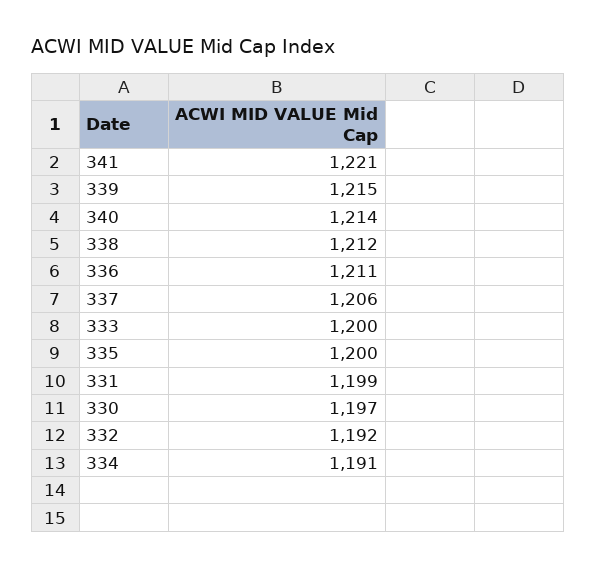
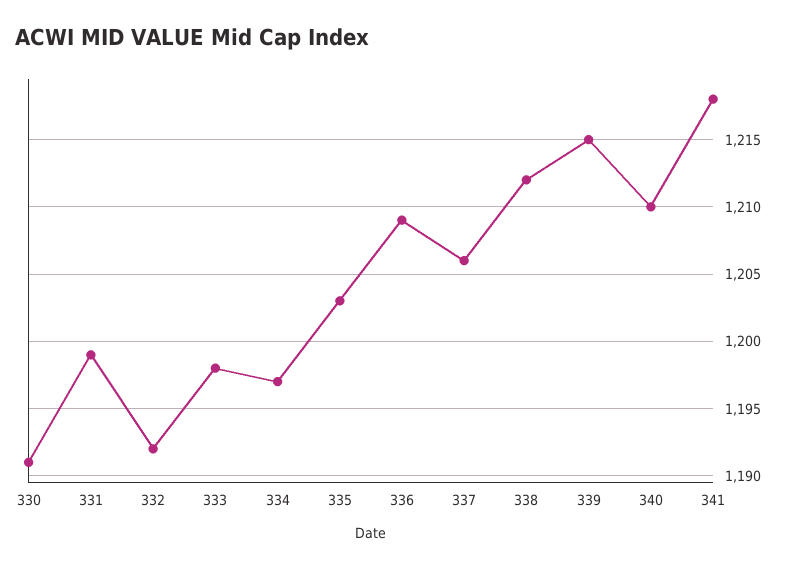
  {
-   "341": 1221,
+   "341": 1218,
    "339": 1215,
-   "340": 1214,
+   "340": 1210,
    "338": 1212,
-   "336": 1211,
+   "336": 1209,
    "337": 1206,
-   "333": 1200,
+   "333": 1198,
-   "335": 1200,
+   "335": 1203,
    "331": 1199,
-   "330": 1197,
+   "330": 1191,
    "332": 1192,
-   "334": 1191
+   "334": 1197
  }

